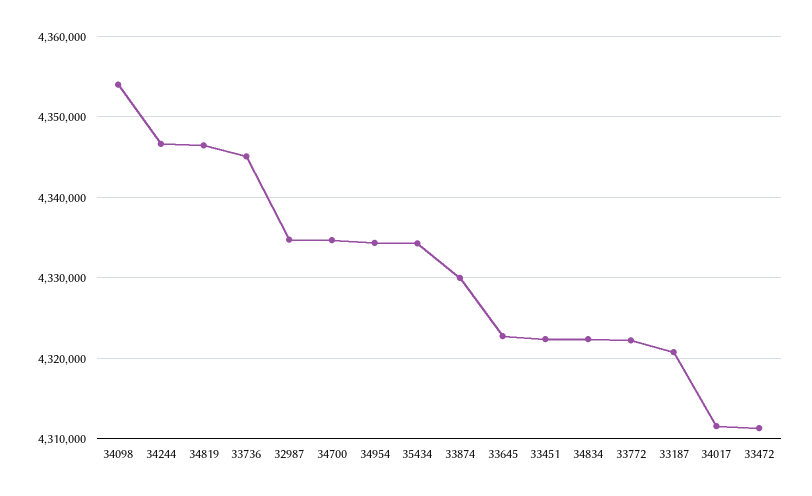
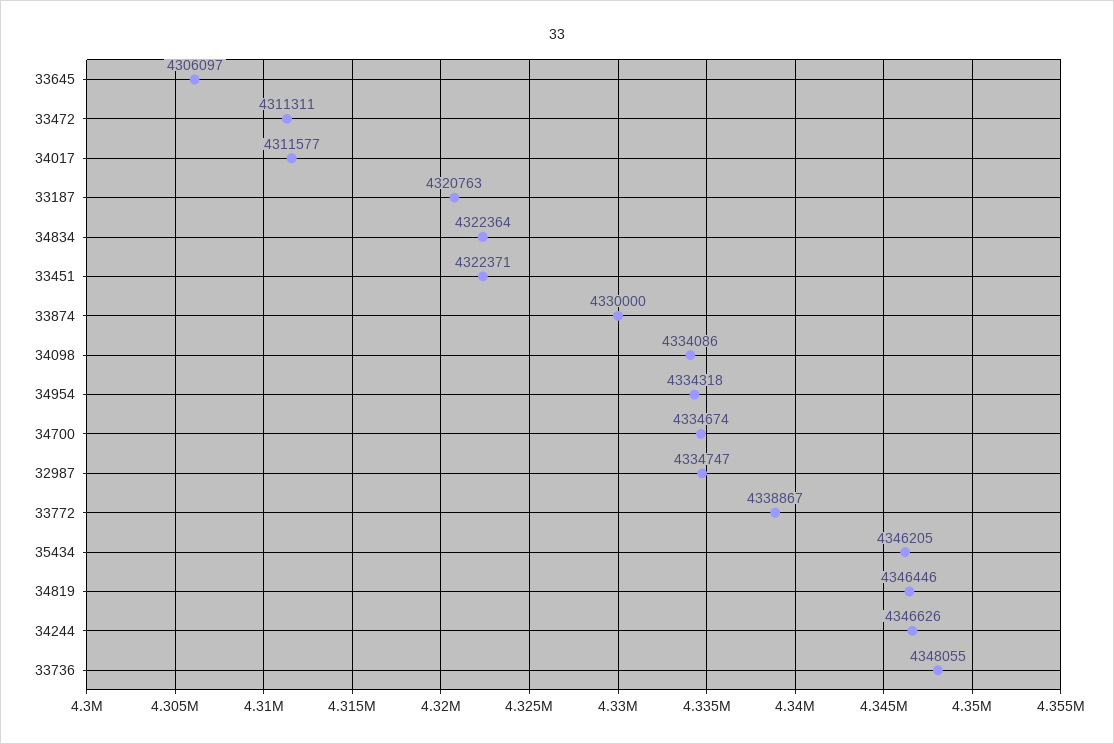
  {
-   "34098": 4354000,
+   "34098": 4334086,
    "34244": 4346626,
    "34819": 4346446,
-   "33736": 4345000,
+   "33736": 4348055,
    "32987": 4334747,
    "34700": 4334674,
    "34954": 4334318,
-   "35434": 4334000,
+   "35434": 4346205,
    "33874": 4330000,
-   "33645": 4323000,
+   "33645": 4306097,
    "33451": 4322371,
    "34834": 4322364,
-   "33772": 4322000,
+   "33772": 4338867,
    "33187": 4320763,
    "34017": 4311577,
    "33472": 4311311
  }

